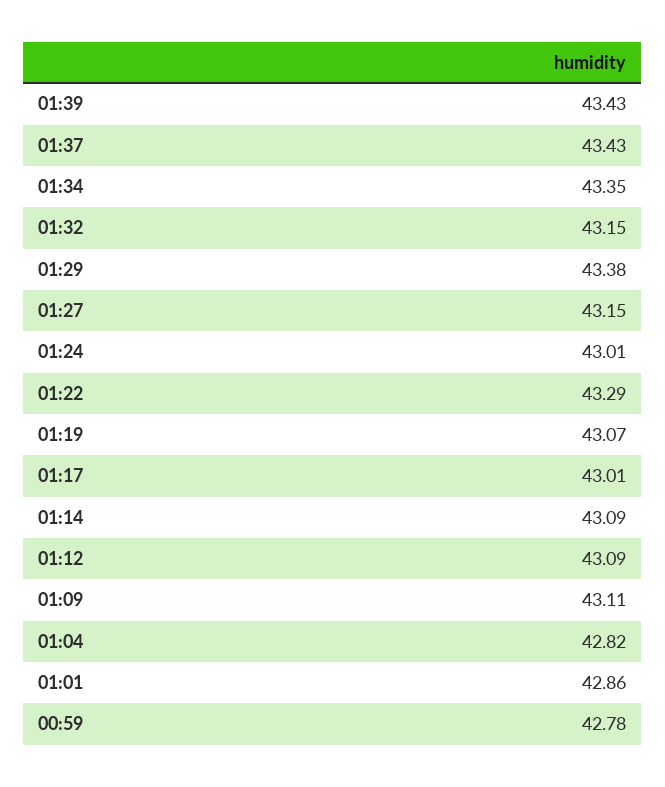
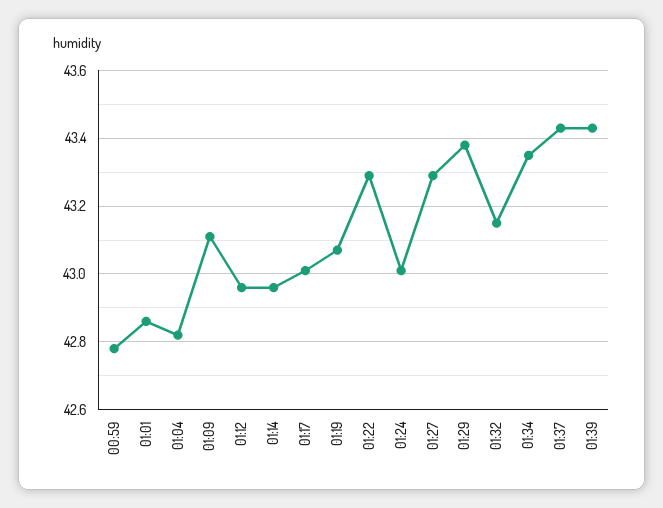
  {
    "01:39": 43.43,
    "01:37": 43.43,
    "01:34": 43.35,
    "01:32": 43.15,
    "01:29": 43.38,
-   "01:27": 43.15,
+   "01:27": 43.3,
    "01:24": 43.01,
    "01:22": 43.29,
    "01:19": 43.07,
    "01:17": 43.01,
-   "01:14": 43.09,
+   "01:14": 42.95,
-   "01:12": 43.09,
+   "01:12": 42.95,
    "01:09": 43.11,
    "01:04": 42.82,
    "01:01": 42.86,
    "00:59": 42.78
  }

